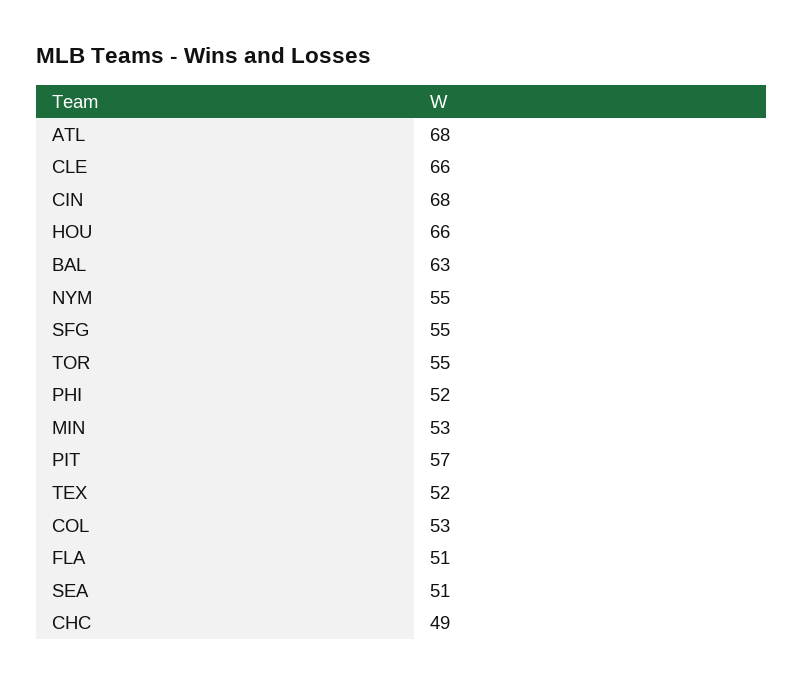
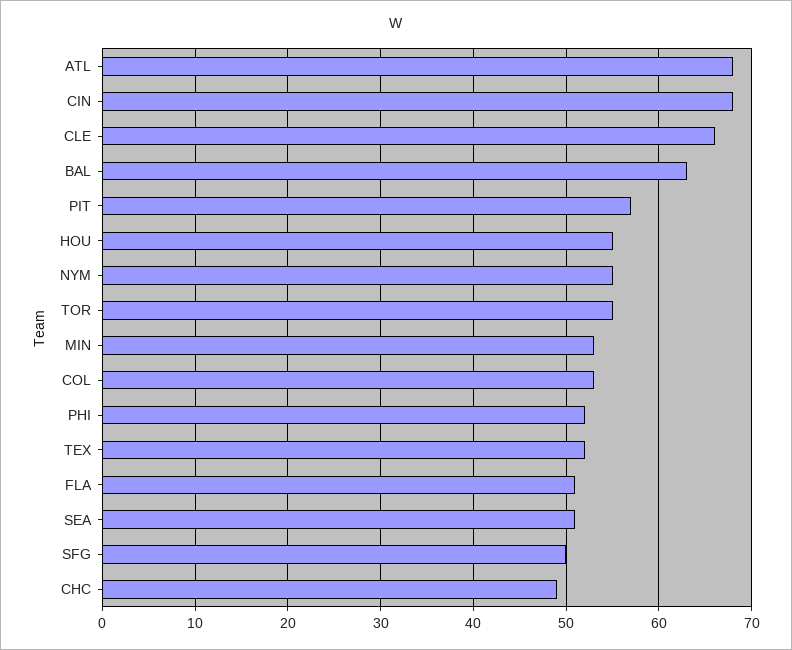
  {
    "ATL": 68,
    "CLE": 66,
    "CIN": 68,
-   "HOU": 66,
+   "HOU": 55,
    "BAL": 63,
    "NYM": 55,
-   "SFG": 55,
+   "SFG": 50,
    "TOR": 55,
    "PHI": 52,
    "MIN": 53,
    "PIT": 57,
    "TEX": 52,
    "COL": 53,
    "FLA": 51,
    "SEA": 51,
    "CHC": 49
  }

